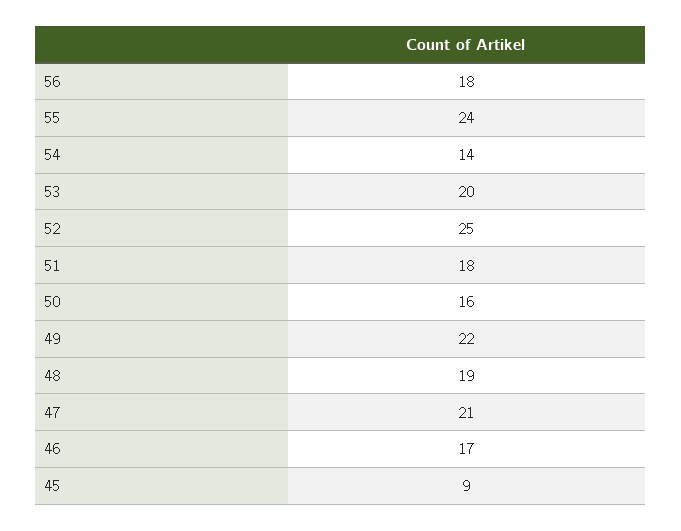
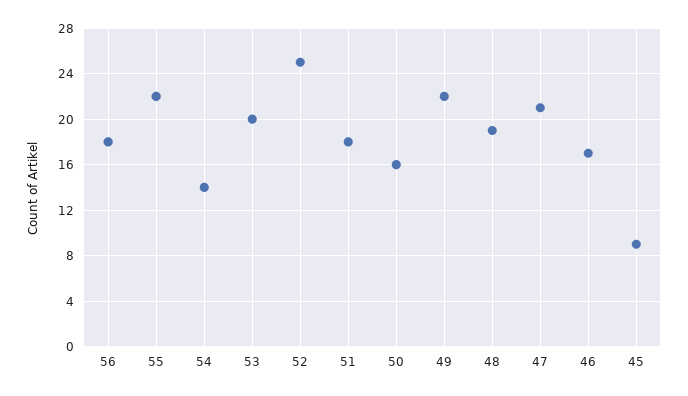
  {
    "56": 18,
-   "55": 24,
+   "55": 22,
    "54": 14,
    "53": 20,
    "52": 25,
    "51": 18,
    "50": 16,
    "49": 22,
    "48": 19,
    "47": 21,
    "46": 17,
    "45": 9
  }

